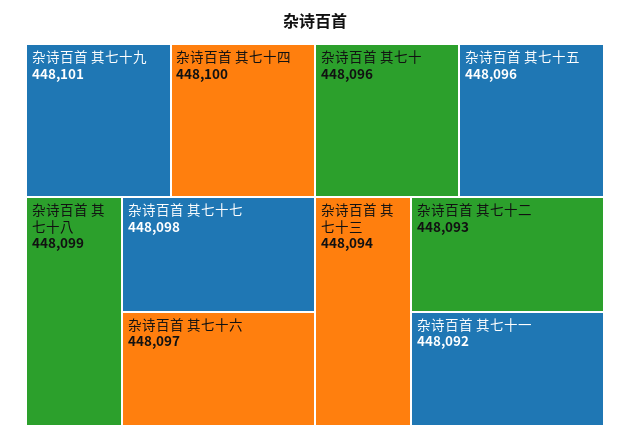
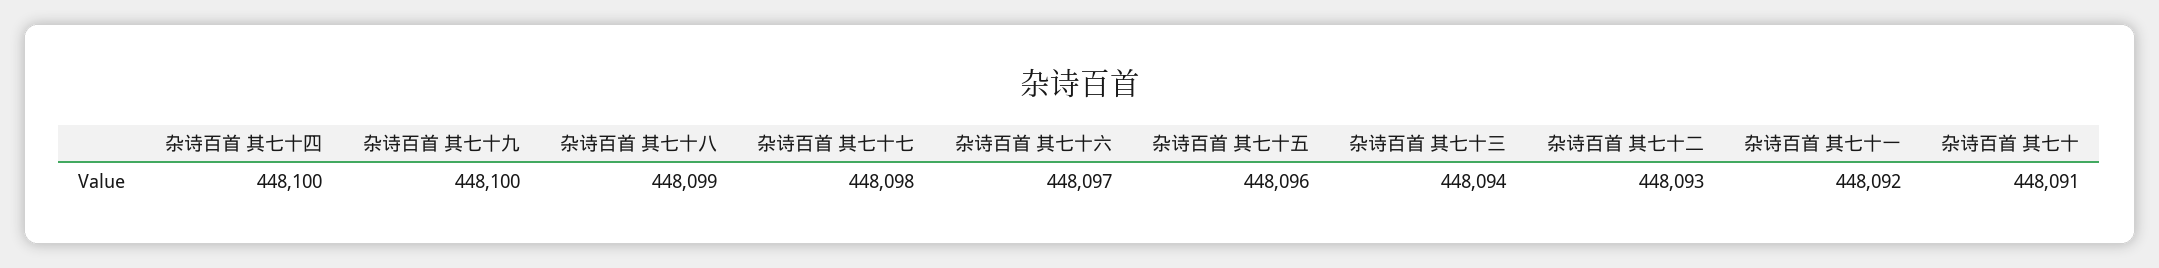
  {
-   "杂诗百首 其七十九": 448101,
+   "杂诗百首 其七十九": 448100,
    "杂诗百首 其七十四": 448100,
    "杂诗百首 其七十八": 448099,
    "杂诗百首 其七十七": 448098,
    "杂诗百首 其七十六": 448097,
-   "杂诗百首 其七十": 448096,
+   "杂诗百首 其七十": 448091,
    "杂诗百首 其七十五": 448096,
    "杂诗百首 其七十三": 448094,
    "杂诗百首 其七十二": 448093,
    "杂诗百首 其七十一": 448092
  }

